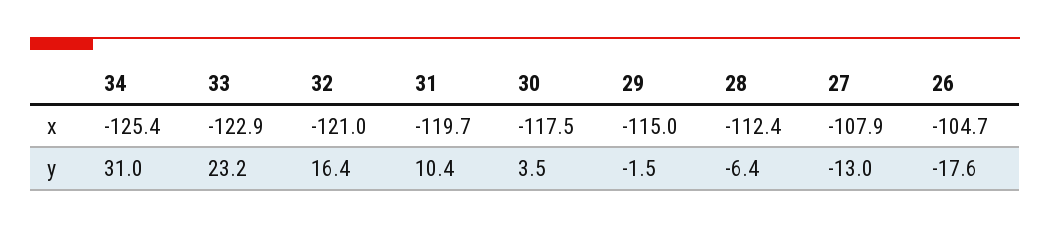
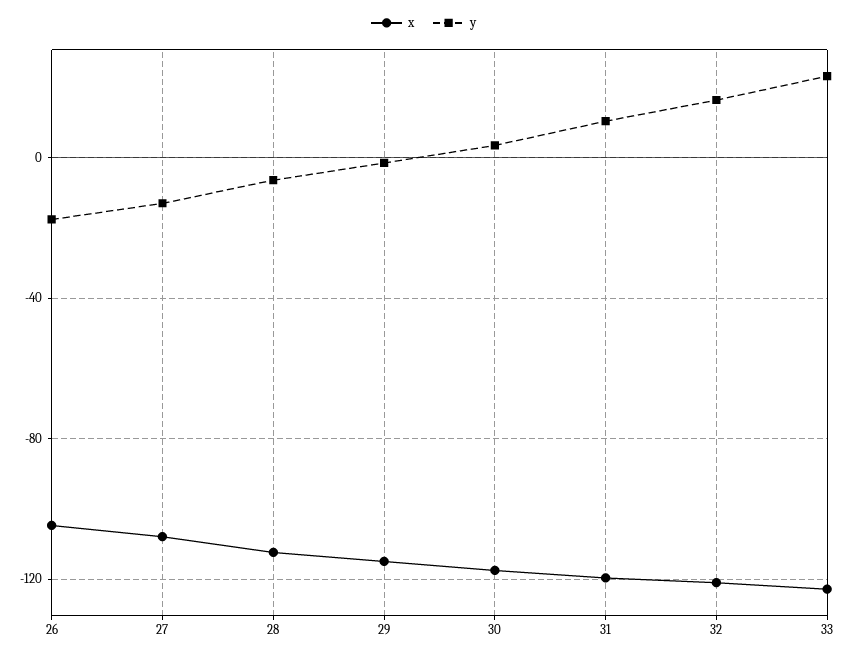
  {
    "x": {
-     "34": -125.4,
      "33": -122.9,
      "32": -121,
      "31": -119.7,
      "30": -117.5,
      "29": -115,
      "28": -112.4,
      "27": -107.9,
      "26": -104.7
    },
    "y": {
-     "34": 31,
      "33": 23.2,
      "32": 16.4,
      "31": 10.4,
      "30": 3.5,
      "29": -1.5,
      "28": -6.4,
      "27": -13,
      "26": -17.6
    }
  }

